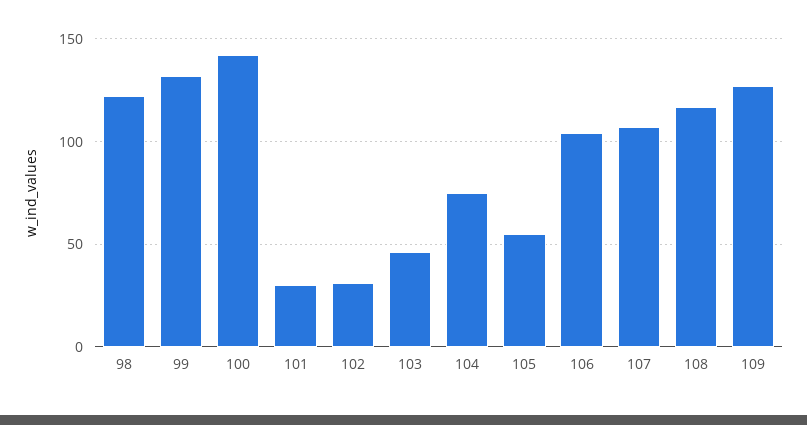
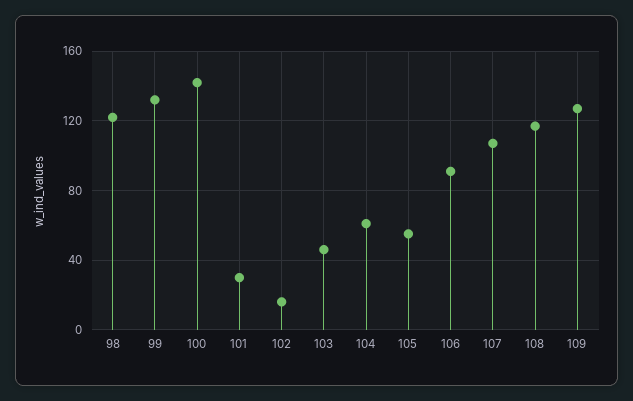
  {
    "98": 120,
    "99": 130,
    "100": 140,
    "101": 30,
-   "102": 30,
+   "102": 15,
    "103": 45,
-   "104": 75,
+   "104": 60,
    "105": 55,
-   "106": 105,
+   "106": 90,
    "107": 105,
    "108": 115,
    "109": 125
  }

